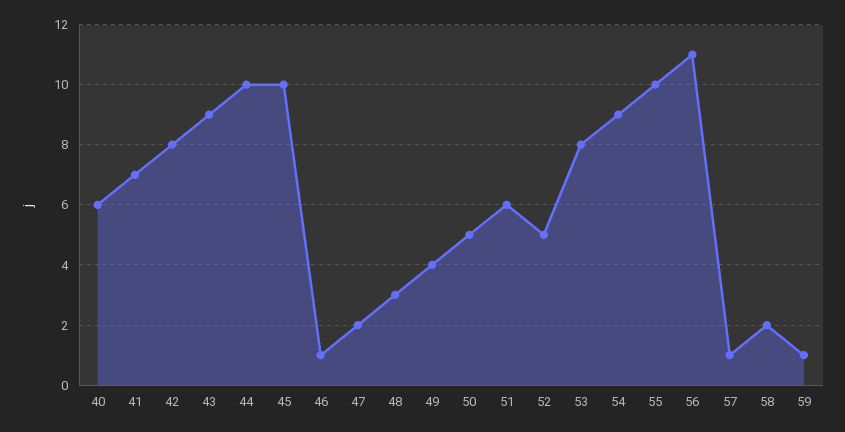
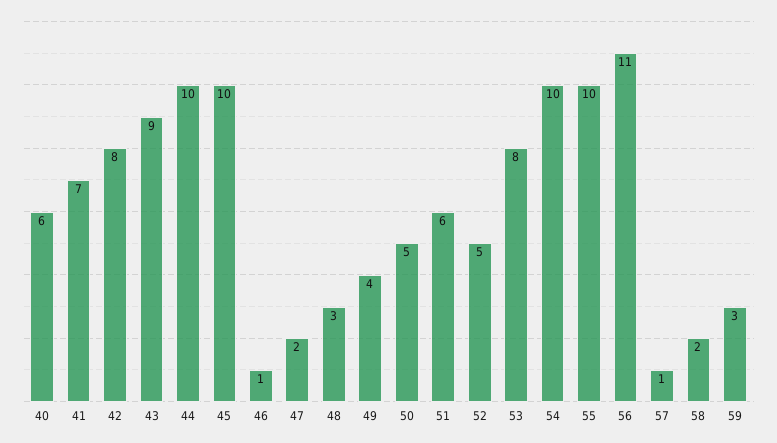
  {
    "40": 6,
    "41": 7,
    "42": 8,
    "43": 9,
    "44": 10,
    "45": 10,
    "46": 1,
    "47": 2,
    "48": 3,
    "49": 4,
    "50": 5,
    "51": 6,
    "52": 5,
    "53": 8,
-   "54": 9,
+   "54": 10,
    "55": 10,
    "56": 11,
    "57": 1,
    "58": 2,
-   "59": 1
+   "59": 3
  }

